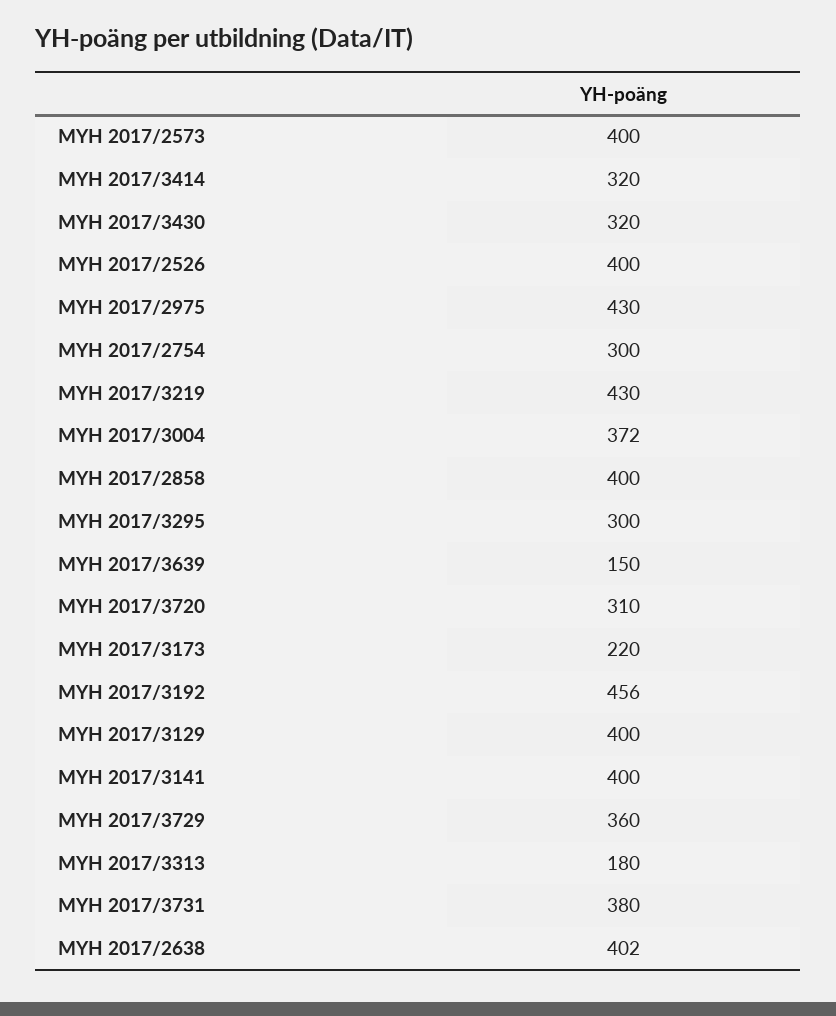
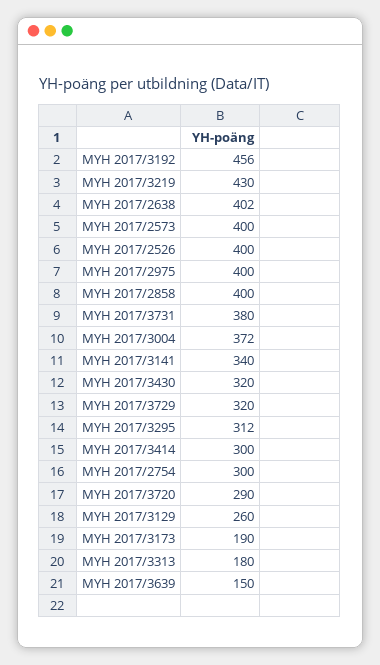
  {
    "MYH 2017/2573": 400,
-   "MYH 2017/3414": 320,
+   "MYH 2017/3414": 300,
    "MYH 2017/3430": 320,
    "MYH 2017/2526": 400,
-   "MYH 2017/2975": 430,
+   "MYH 2017/2975": 400,
    "MYH 2017/2754": 300,
    "MYH 2017/3219": 430,
    "MYH 2017/3004": 372,
    "MYH 2017/2858": 400,
-   "MYH 2017/3295": 300,
+   "MYH 2017/3295": 312,
    "MYH 2017/3639": 150,
-   "MYH 2017/3720": 310,
+   "MYH 2017/3720": 290,
-   "MYH 2017/3173": 220,
+   "MYH 2017/3173": 190,
    "MYH 2017/3192": 456,
-   "MYH 2017/3129": 400,
+   "MYH 2017/3129": 260,
-   "MYH 2017/3141": 400,
+   "MYH 2017/3141": 340,
-   "MYH 2017/3729": 360,
+   "MYH 2017/3729": 320,
    "MYH 2017/3313": 180,
    "MYH 2017/3731": 380,
    "MYH 2017/2638": 402
  }

